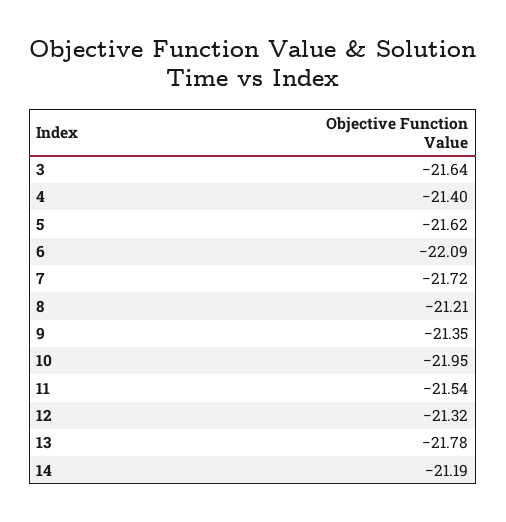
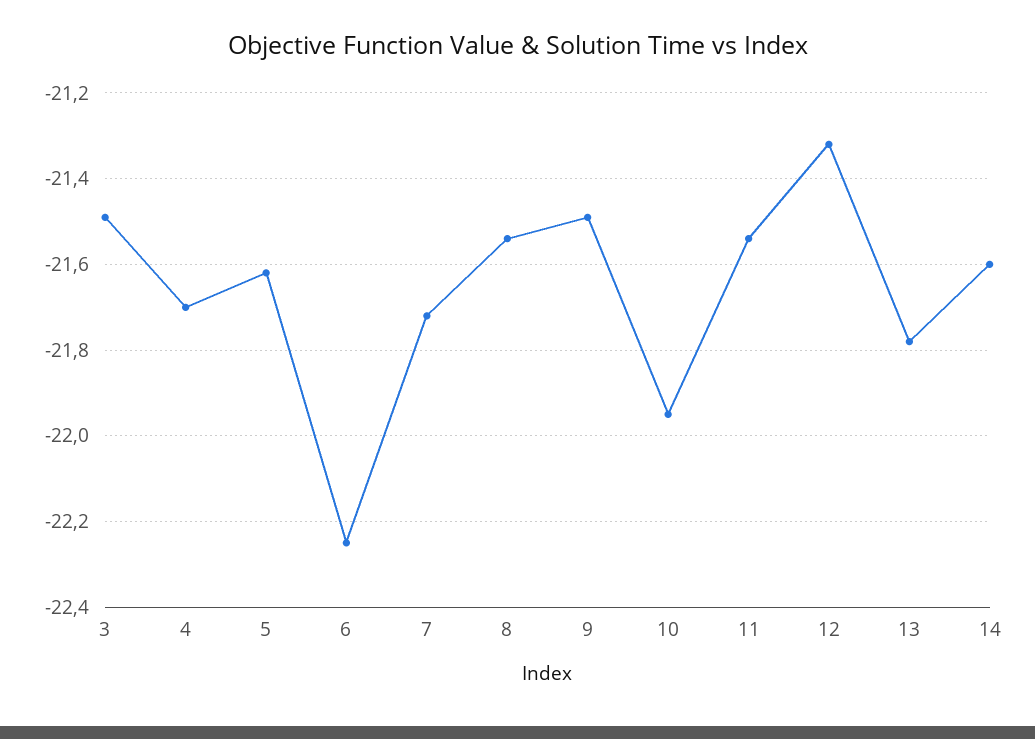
  {
-   "3": -21.64,
+   "3": -21.5,
-   "4": -21.4,
+   "4": -21.7,
    "5": -21.62,
-   "6": -22.09,
+   "6": -22.25,
    "7": -21.72,
-   "8": -21.21,
+   "8": -21.55,
-   "9": -21.35,
+   "9": -21.5,
    "10": -21.95,
    "11": -21.54,
    "12": -21.32,
    "13": -21.78,
-   "14": -21.19
+   "14": -21.6
  }

